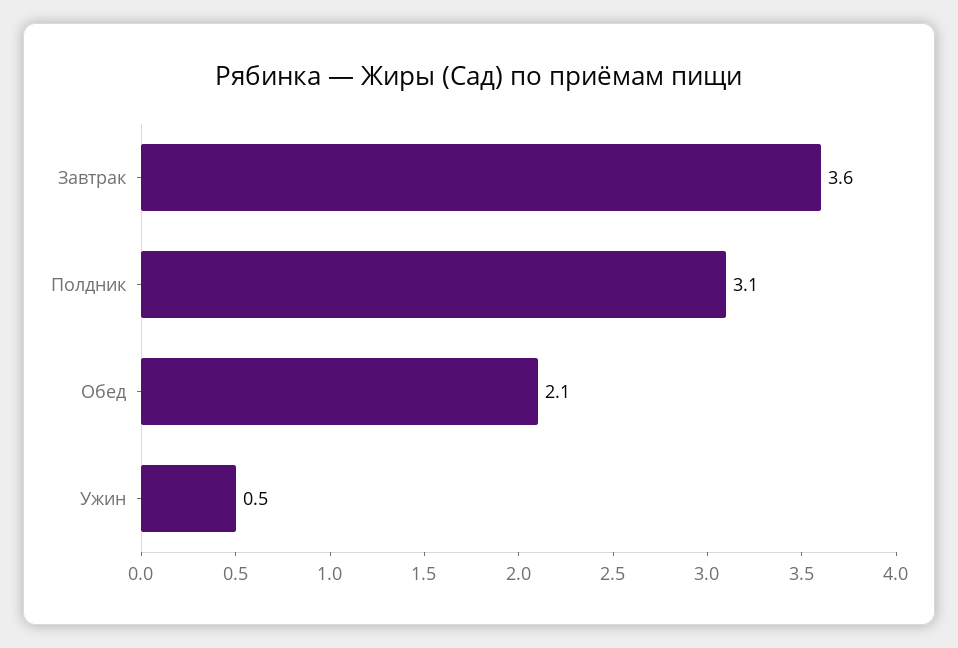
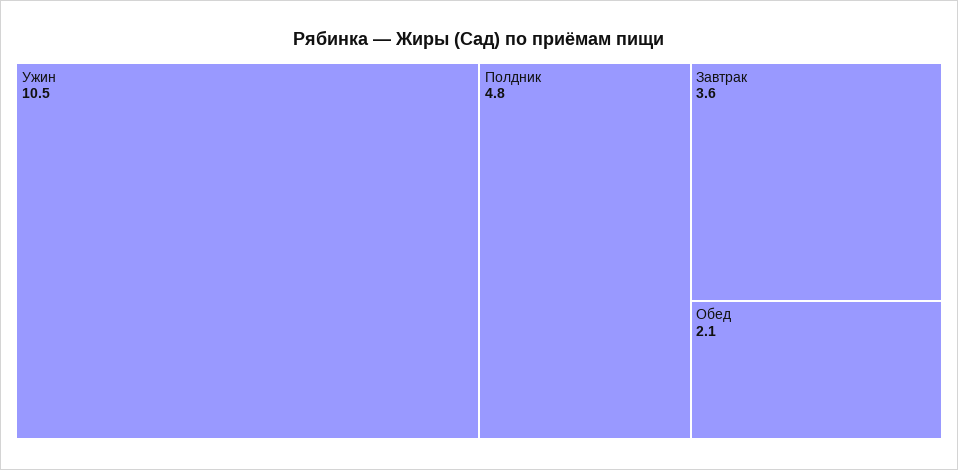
  {
    "Завтрак": 3.6,
-   "Полдник": 3.1,
+   "Полдник": 4.8,
    "Обед": 2.1,
-   "Ужин": 0.5
+   "Ужин": 10.5
  }

